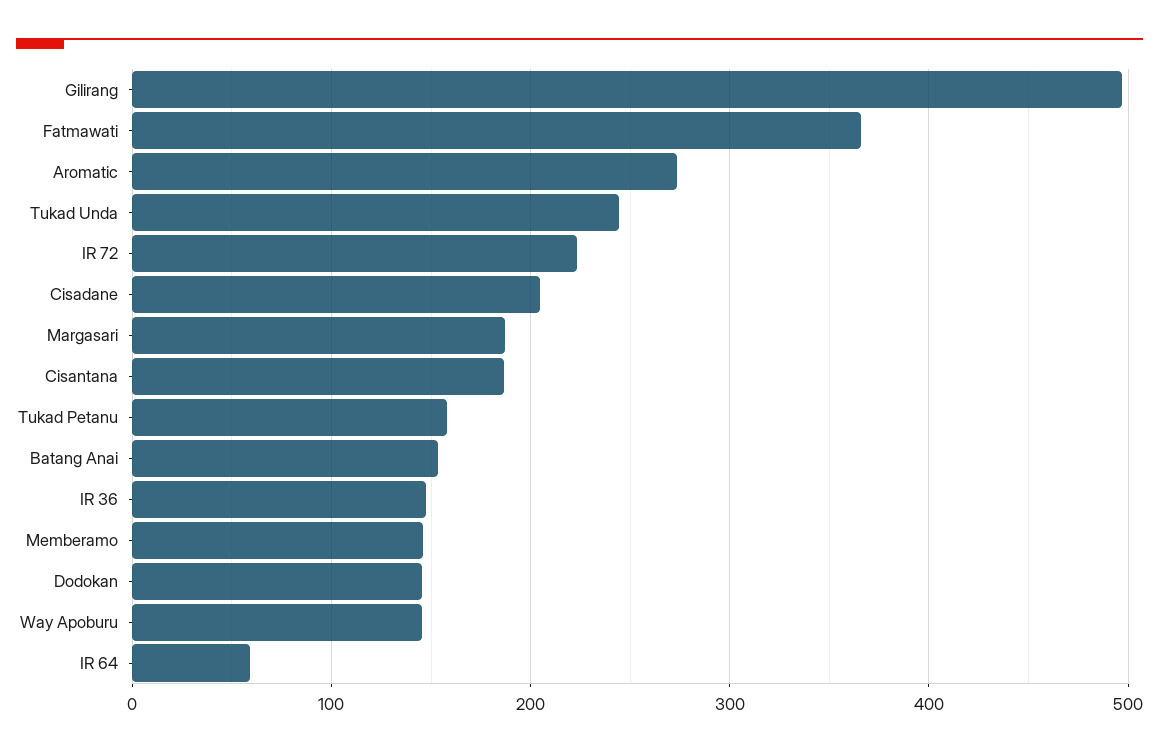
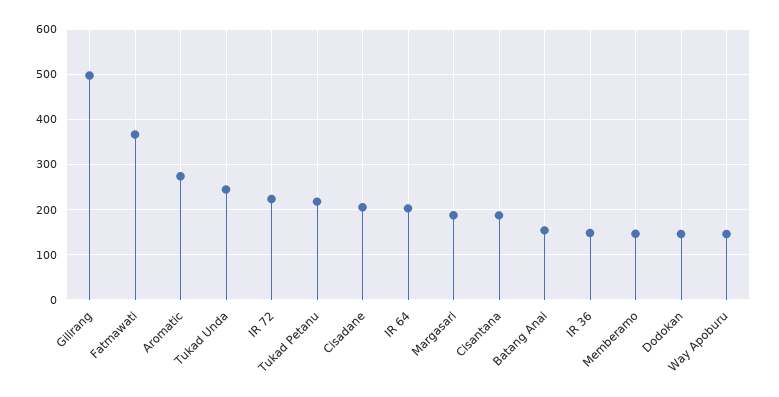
  {
    "Gilirang": 500,
    "Fatmawati": 370,
    "Aromatic": 270,
    "Tukad Unda": 240,
    "IR 72": 220,
    "Cisadane": 200,
    "Margasari": 190,
    "Cisantana": 190,
-   "Tukad Petanu": 160,
+   "Tukad Petanu": 220,
    "Batang Anai": 150,
    "IR 36": 150,
    "Memberamo": 150,
    "Dodokan": 150,
    "Way Apoburu": 150,
-   "IR 64": 60
+   "IR 64": 200
  }

